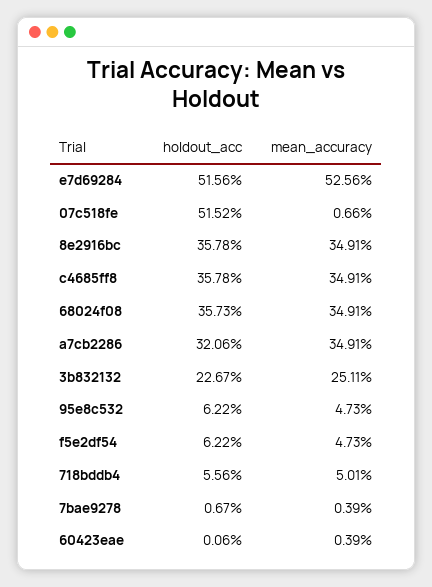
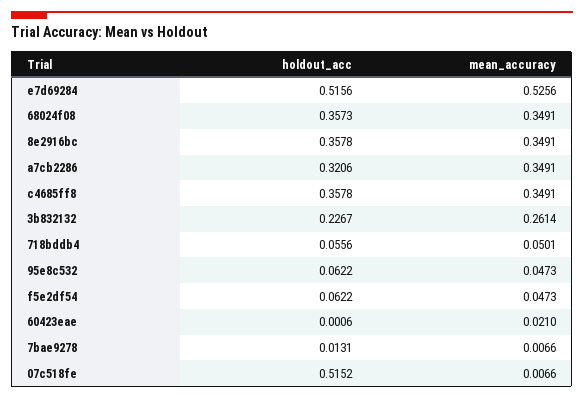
  {
    "holdout_acc": {
      "e7d69284": 0.5156,
      "07c518fe": 0.5152,
      "8e2916bc": 0.3578,
      "c4685ff8": 0.3578,
      "68024f08": 0.3573,
      "a7cb2286": 0.3206,
      "3b832132": 0.2267,
      "95e8c532": 0.0622,
      "f5e2df54": 0.0622,
      "718bddb4": 0.0556,
-     "7bae9278": 0.0067,
+     "7bae9278": 0.0131,
      "60423eae": 0.0006
    },
    "mean_accuracy": {
      "e7d69284": 0.5256,
      "07c518fe": 0.0066,
      "8e2916bc": 0.3491,
      "c4685ff8": 0.3491,
      "68024f08": 0.3491,
      "a7cb2286": 0.3491,
-     "3b832132": 0.2511,
+     "3b832132": 0.2614,
      "95e8c532": 0.0473,
      "f5e2df54": 0.0473,
      "718bddb4": 0.0501,
-     "7bae9278": 0.0039,
+     "7bae9278": 0.0066,
-     "60423eae": 0.0039
+     "60423eae": 0.021
    }
  }

